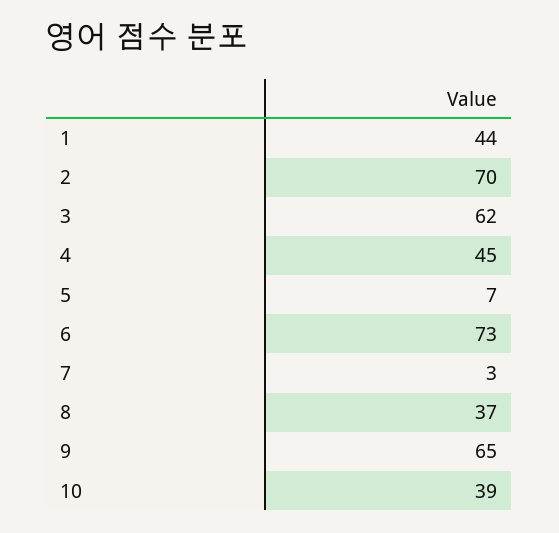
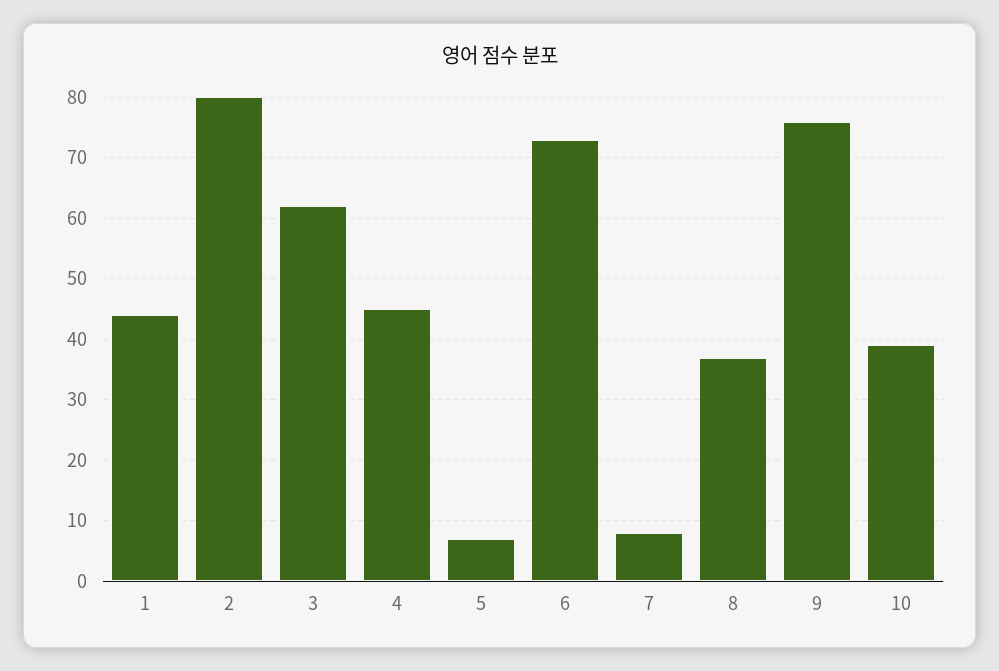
  {
    "1": 44,
-   "2": 70,
+   "2": 80,
    "3": 62,
    "4": 45,
    "5": 7,
    "6": 73,
-   "7": 3,
+   "7": 8,
    "8": 37,
-   "9": 65,
+   "9": 76,
    "10": 39
  }

